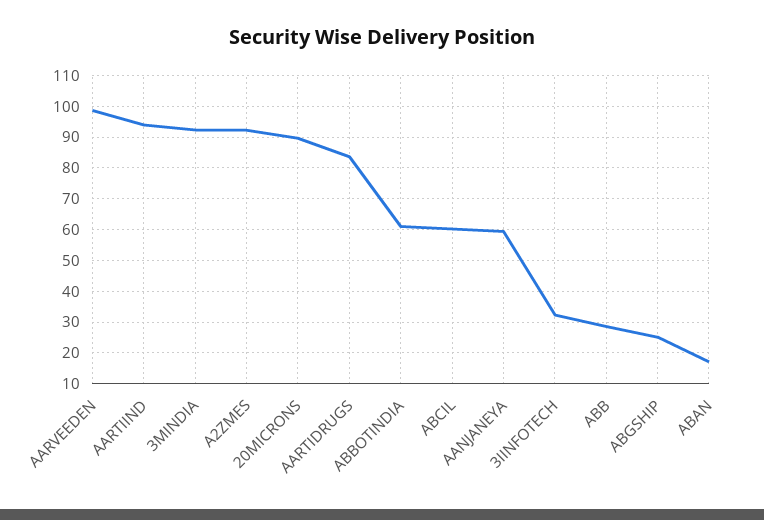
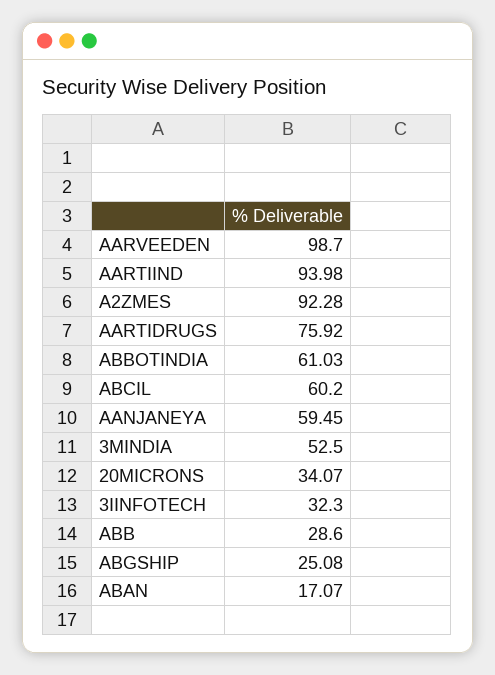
  {
    "AARVEEDEN": 98.7,
    "AARTIIND": 93.98,
-   "3MINDIA": 92,
+   "3MINDIA": 52.5,
    "A2ZMES": 92.28,
-   "20MICRONS": 90,
+   "20MICRONS": 34.07,
-   "AARTIDRUGS": 84,
+   "AARTIDRUGS": 75.92,
    "ABBOTINDIA": 61.03,
    "ABCIL": 60.2,
    "AANJANEYA": 59.45,
    "3IINFOTECH": 32.3,
    "ABB": 28.6,
    "ABGSHIP": 25.08,
    "ABAN": 17.07
  }

